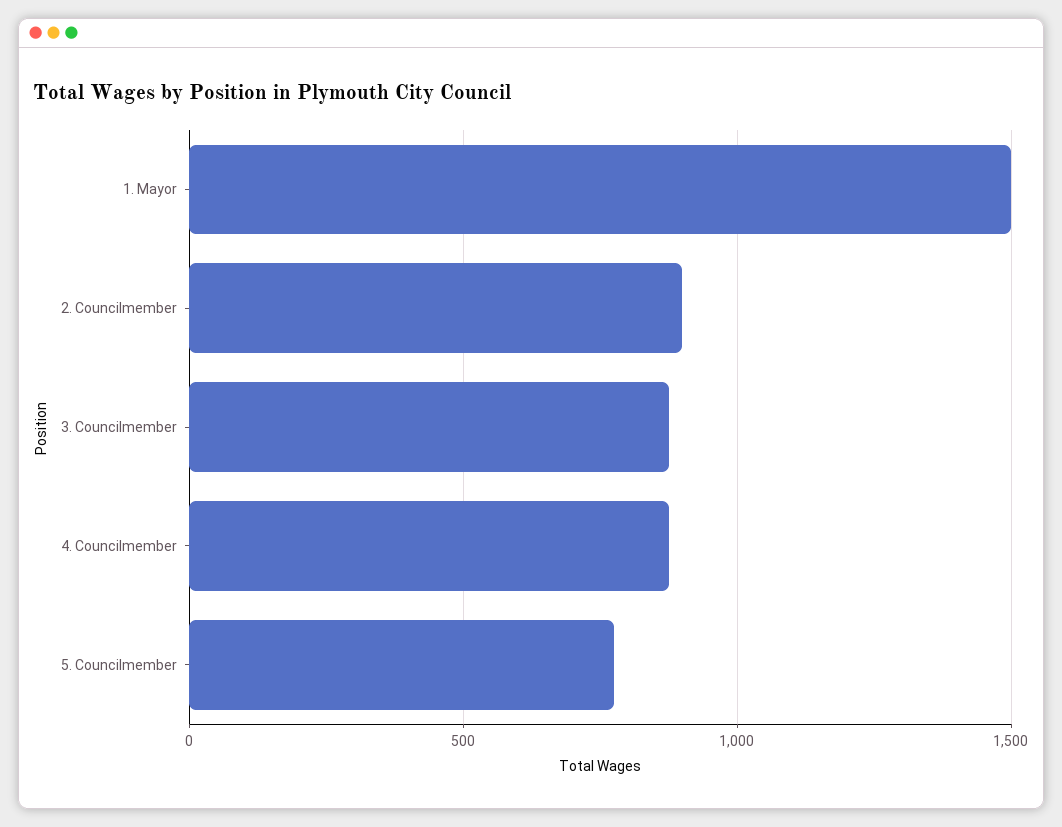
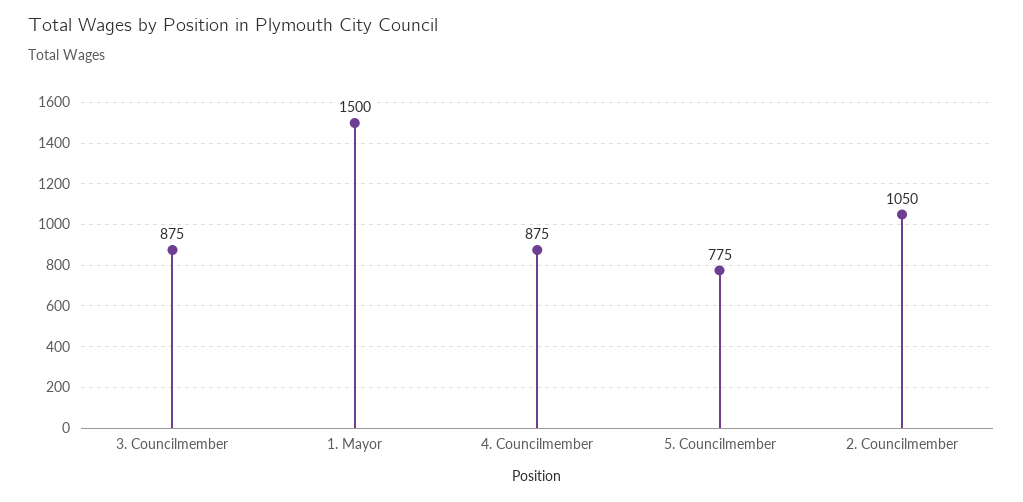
  {
    "1. Mayor": 1500,
-   "2. Councilmember": 900,
+   "2. Councilmember": 1050,
    "3. Councilmember": 875,
    "4. Councilmember": 875,
    "5. Councilmember": 775
  }

